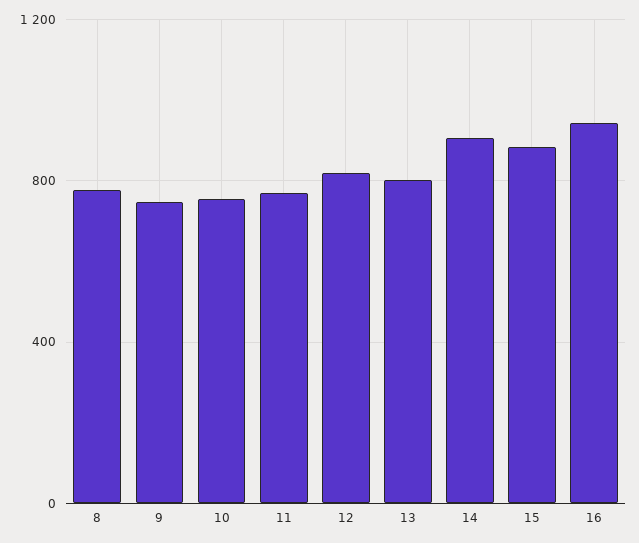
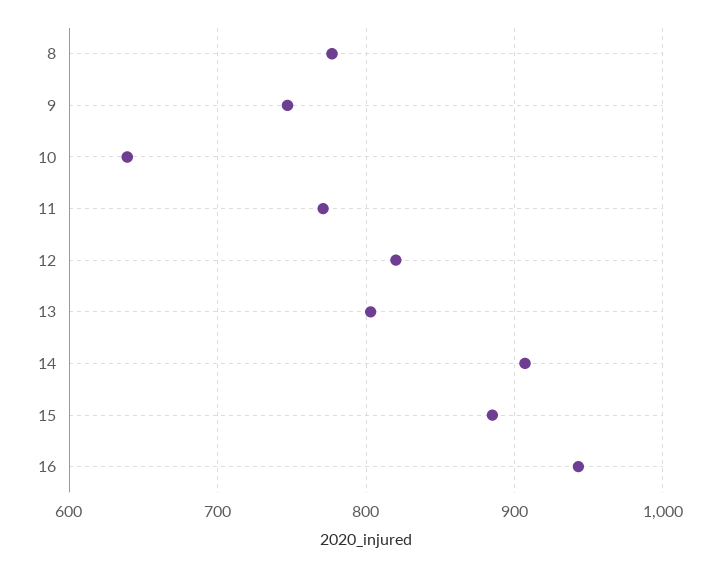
  {
    "8": 780,
    "9": 750,
-   "10": 750,
+   "10": 640,
    "11": 770,
    "12": 820,
    "13": 800,
    "14": 910,
    "15": 890,
    "16": 940
  }

